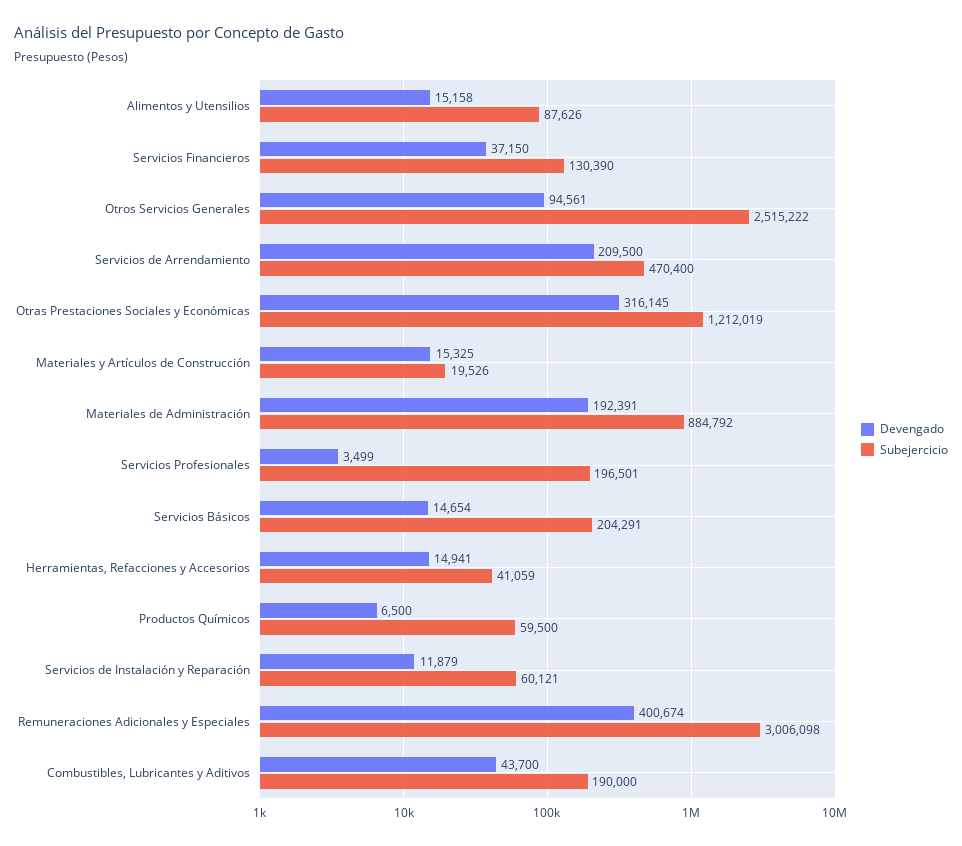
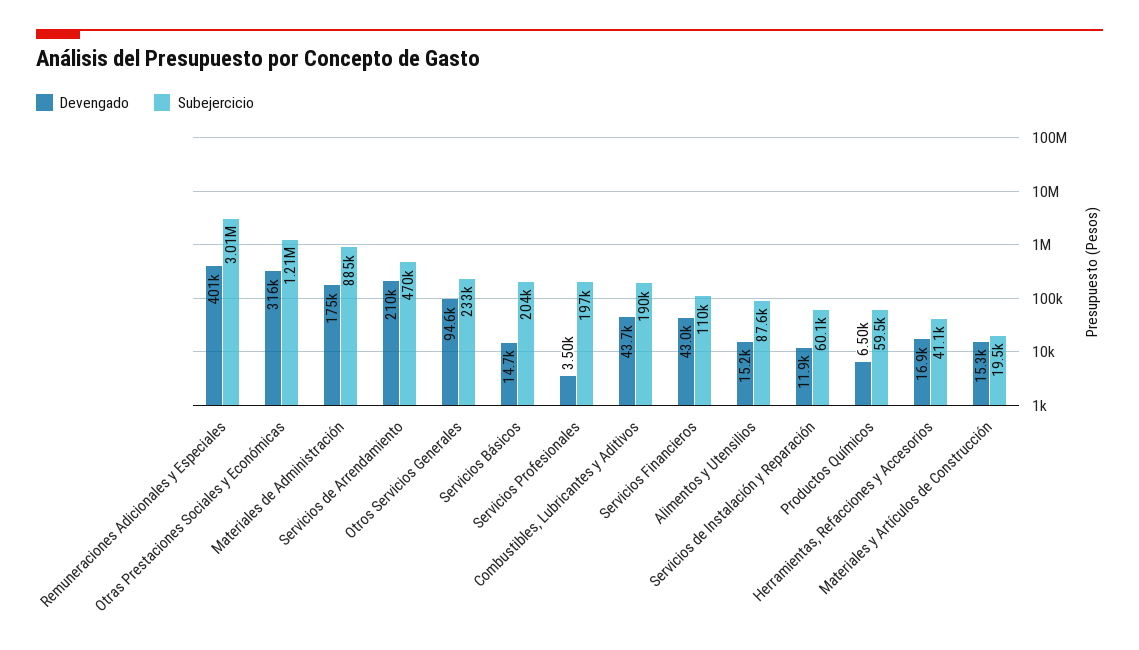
  {
    "Devengado": {
      "Alimentos y Utensilios": 15158,
-     "Servicios Financieros": 37150,
+     "Servicios Financieros": 43000,
      "Otros Servicios Generales": 94561,
      "Servicios de Arrendamiento": 209500,
      "Otras Prestaciones Sociales y Económicas": 316145,
      "Materiales y Artículos de Construcción": 15325,
-     "Materiales de Administración": 192391,
+     "Materiales de Administración": 175000,
      "Servicios Profesionales": 3499,
      "Servicios Básicos": 14654,
-     "Herramientas, Refacciones y Accesorios": 14941,
+     "Herramientas, Refacciones y Accesorios": 16900,
      "Productos Químicos": 6500,
      "Servicios de Instalación y Reparación": 11879,
      "Remuneraciones Adicionales y Especiales": 400674,
      "Combustibles, Lubricantes y Aditivos": 43700
    },
    "Subejercicio": {
      "Alimentos y Utensilios": 87626,
-     "Servicios Financieros": 130390,
+     "Servicios Financieros": 110000,
-     "Otros Servicios Generales": 2515222,
+     "Otros Servicios Generales": 233000,
      "Servicios de Arrendamiento": 470400,
      "Otras Prestaciones Sociales y Económicas": 1212019,
      "Materiales y Artículos de Construcción": 19526,
      "Materiales de Administración": 884792,
      "Servicios Profesionales": 196501,
      "Servicios Básicos": 204291,
      "Herramientas, Refacciones y Accesorios": 41059,
      "Productos Químicos": 59500,
      "Servicios de Instalación y Reparación": 60121,
      "Remuneraciones Adicionales y Especiales": 3006098,
      "Combustibles, Lubricantes y Aditivos": 190000
    }
  }

